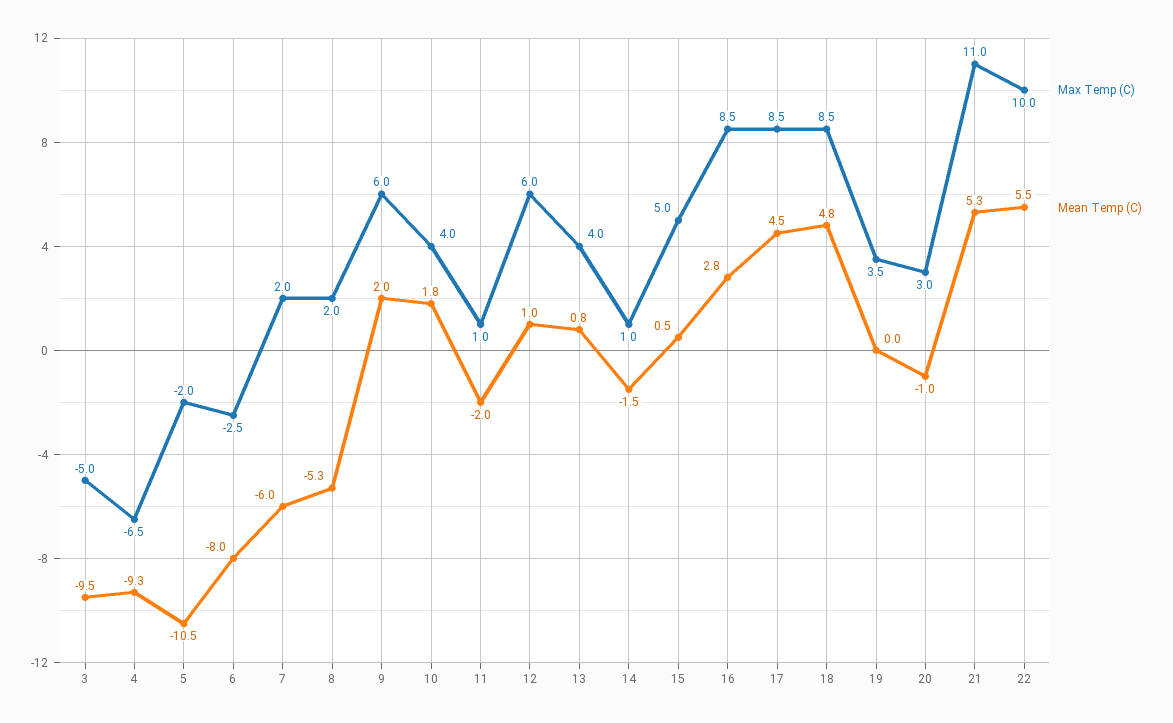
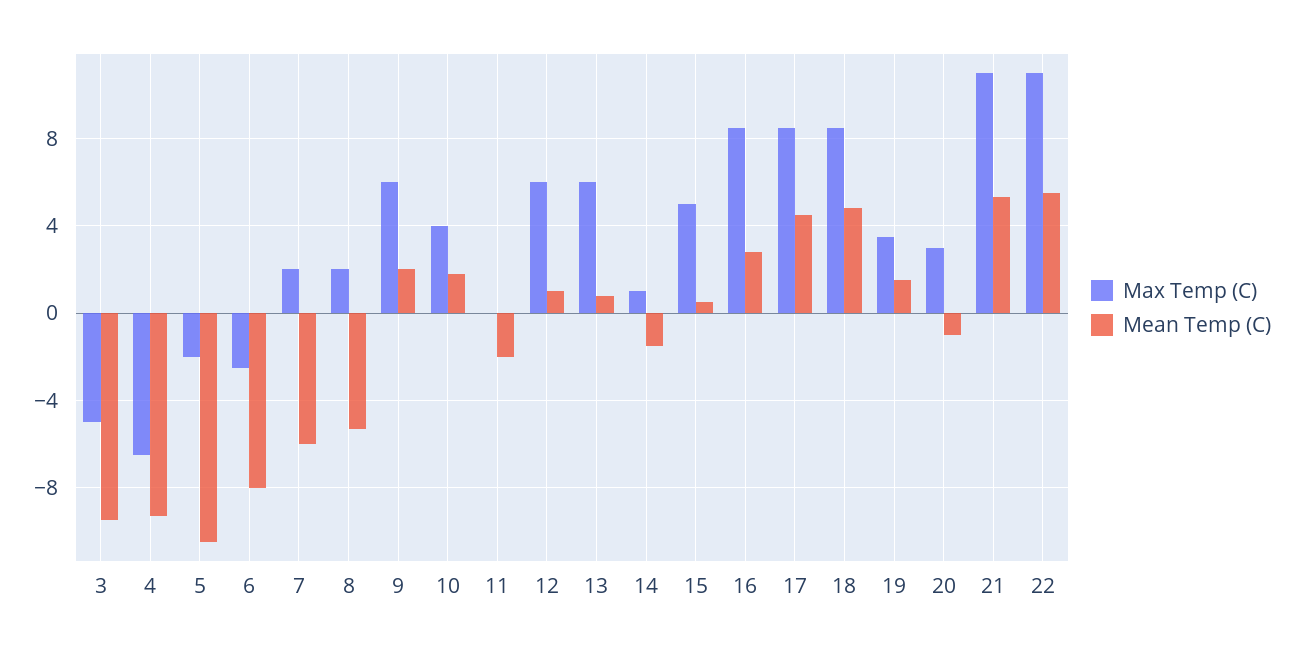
  {
    "Max Temp (C)": {
      "3": -5,
      "4": -6.5,
      "5": -2,
      "6": -2.5,
      "7": 2,
      "8": 2,
      "9": 6,
      "10": 4,
-     "11": 1,
+     "11": 0,
      "12": 6,
-     "13": 4,
+     "13": 6,
      "14": 1,
      "15": 5,
      "16": 8.5,
      "17": 8.5,
      "18": 8.5,
      "19": 3.5,
      "20": 3,
      "21": 11,
-     "22": 10
+     "22": 11
    },
    "Mean Temp (C)": {
      "3": -9.5,
      "4": -9.3,
      "5": -10.5,
      "6": -8,
      "7": -6,
      "8": -5.3,
      "9": 2,
      "10": 1.8,
      "11": -2,
      "12": 1,
      "13": 0.8,
      "14": -1.5,
      "15": 0.5,
      "16": 2.8,
      "17": 4.5,
      "18": 4.8,
-     "19": 0,
+     "19": 1.5,
      "20": -1,
      "21": 5.3,
      "22": 5.5
    }
  }

